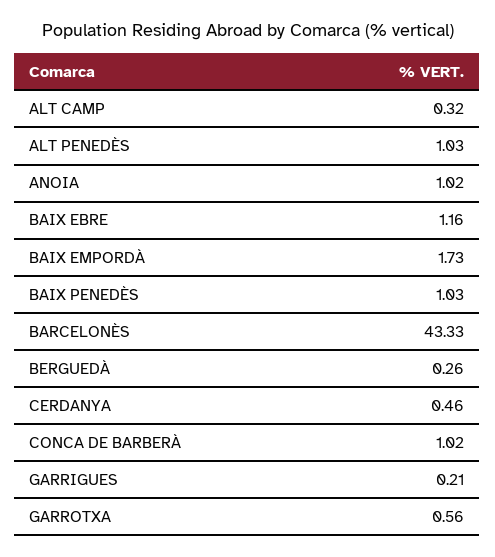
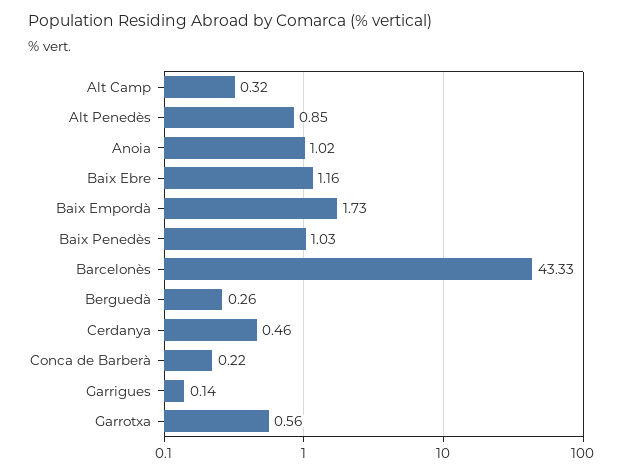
  {
    "ALT CAMP": 0.32,
-   "ALT PENEDÈS": 1.03,
+   "ALT PENEDÈS": 0.85,
    "ANOIA": 1.02,
    "BAIX EBRE": 1.16,
    "BAIX EMPORDÀ": 1.73,
    "BAIX PENEDÈS": 1.03,
    "BARCELONÈS": 43.33,
    "BERGUEDÀ": 0.26,
    "CERDANYA": 0.46,
-   "CONCA DE BARBERÀ": 1.02,
+   "CONCA DE BARBERÀ": 0.22,
-   "GARRIGUES": 0.21,
+   "GARRIGUES": 0.14,
    "GARROTXA": 0.56
  }

